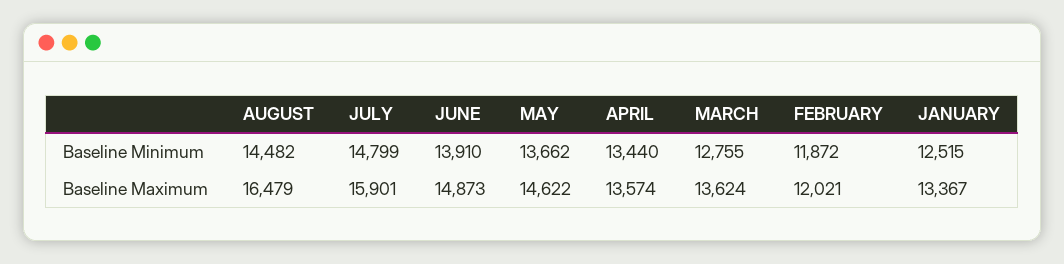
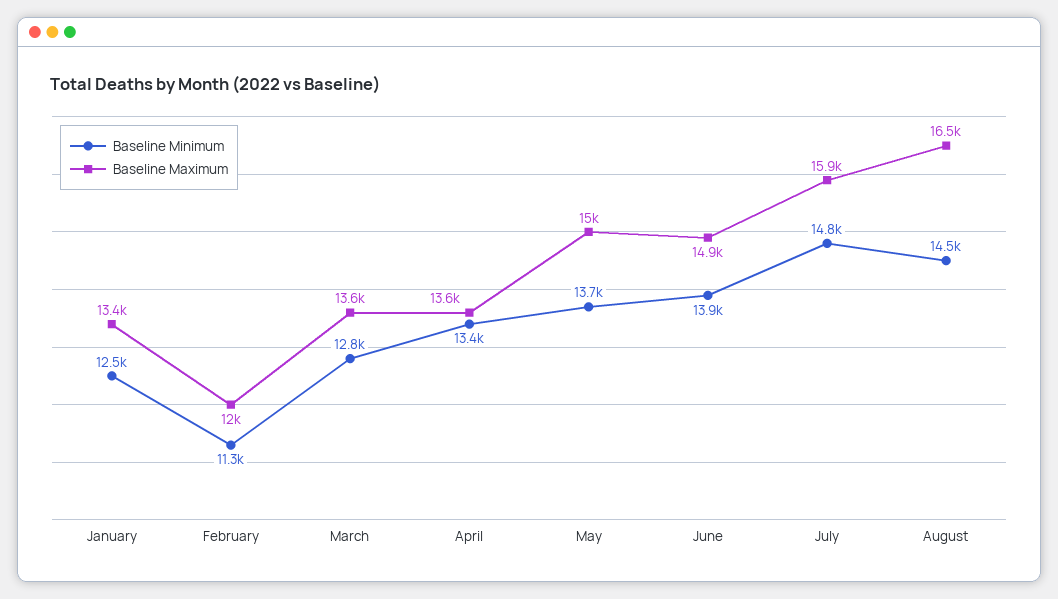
  {
    "Baseline Minimum": {
      "AUGUST": 14482,
      "JULY": 14799,
      "JUNE": 13910,
      "MAY": 13662,
      "APRIL": 13440,
      "MARCH": 12755,
-     "FEBRUARY": 11872,
+     "FEBRUARY": 11300,
      "JANUARY": 12515
    },
    "Baseline Maximum": {
      "AUGUST": 16479,
      "JULY": 15901,
      "JUNE": 14873,
-     "MAY": 14622,
+     "MAY": 15000,
      "APRIL": 13574,
      "MARCH": 13624,
      "FEBRUARY": 12021,
      "JANUARY": 13367
    }
  }

